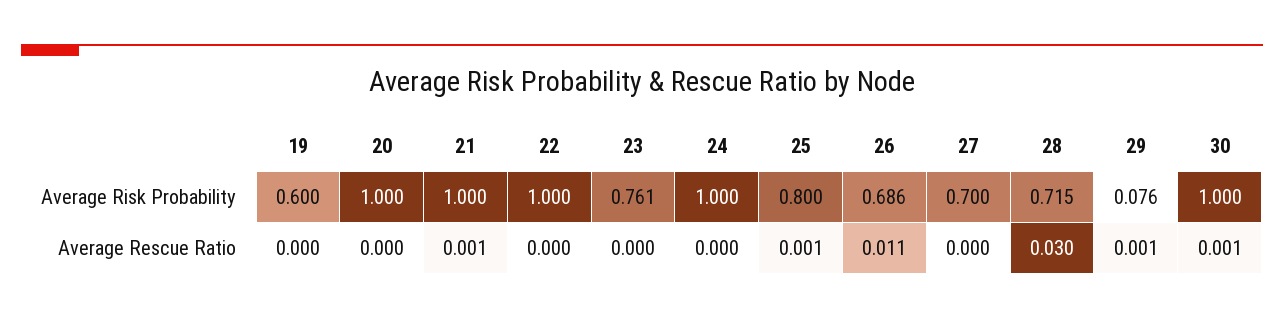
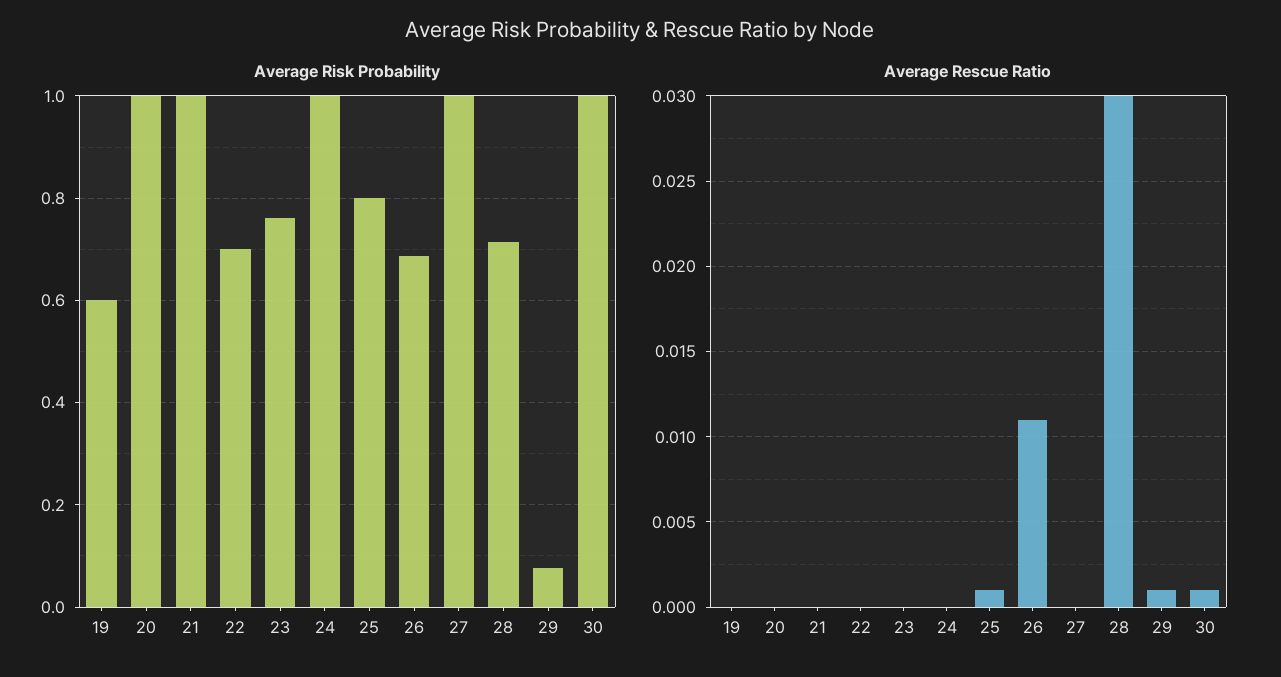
  {
    "Average Risk Probability": {
      "19": 0.6,
      "20": 1,
      "21": 1,
-     "22": 1,
+     "22": 0.7,
      "23": 0.761,
      "24": 1,
      "25": 0.8,
      "26": 0.686,
-     "27": 0.7,
+     "27": 1,
      "28": 0.715,
      "29": 0.076,
      "30": 1
    },
    "Average Rescue Ratio": {
      "19": 0,
      "20": 0,
-     "21": 0.001,
+     "21": 0,
      "22": 0,
      "23": 0,
      "24": 0,
      "25": 0.001,
      "26": 0.011,
      "27": 0,
      "28": 0.03,
      "29": 0.001,
      "30": 0.001
    }
  }

